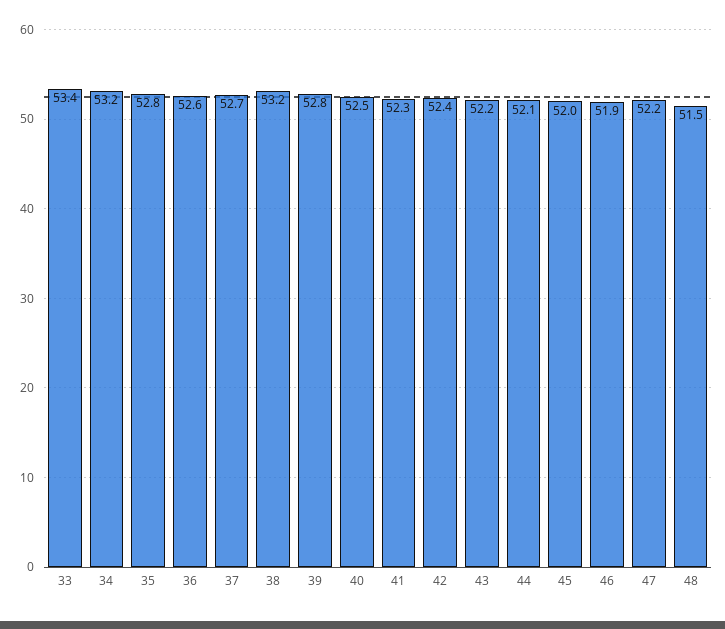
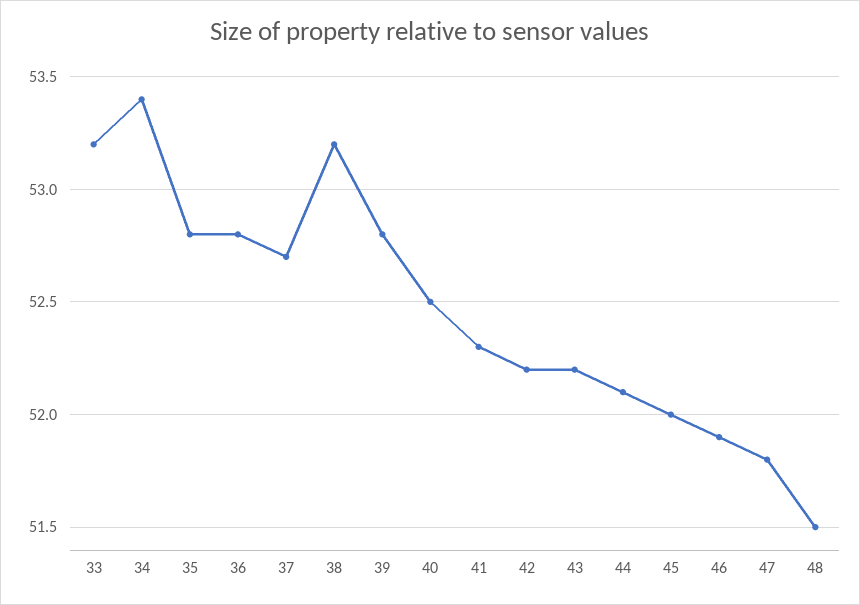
  {
-   "33": 53.4,
+   "33": 53.2,
-   "34": 53.2,
+   "34": 53.4,
    "35": 52.8,
-   "36": 52.6,
+   "36": 52.8,
    "37": 52.7,
    "38": 53.2,
    "39": 52.8,
    "40": 52.5,
    "41": 52.3,
-   "42": 52.4,
+   "42": 52.2,
    "43": 52.2,
    "44": 52.1,
    "45": 52,
    "46": 51.9,
-   "47": 52.2,
+   "47": 51.8,
    "48": 51.5
  }

